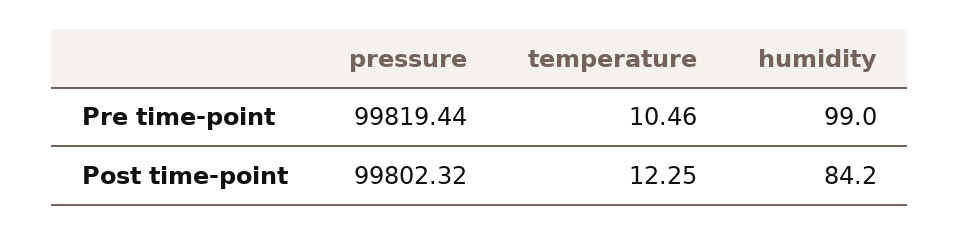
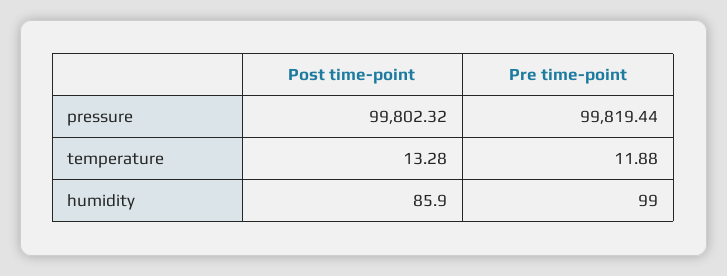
  {
    "pressure": {
      "Pre time-point": 99819.44,
      "Post time-point": 99802.32
    },
    "temperature": {
-     "Pre time-point": 10.46,
+     "Pre time-point": 11.88,
-     "Post time-point": 12.25
+     "Post time-point": 13.28
    },
    "humidity": {
      "Pre time-point": 99,
-     "Post time-point": 84.2
+     "Post time-point": 85.9
    }
  }

